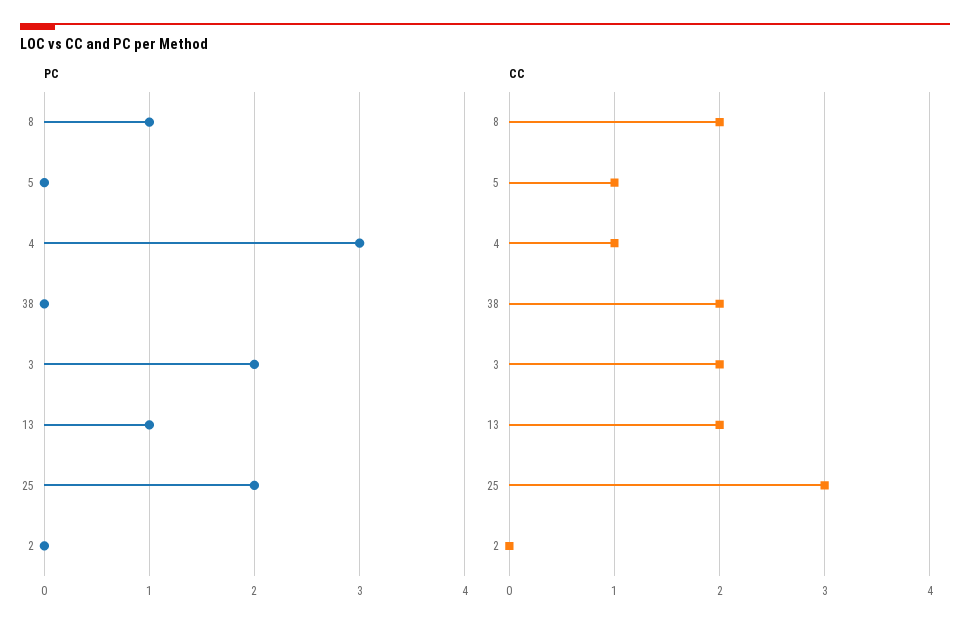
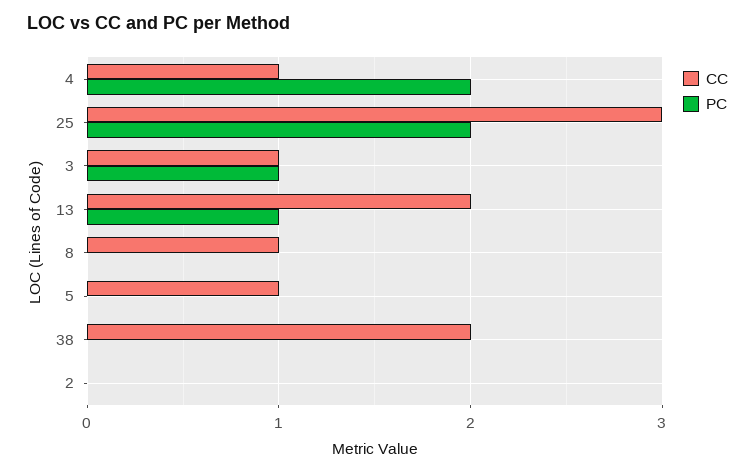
  {
    "PC": {
-     "8": 1,
+     "8": 0,
      "5": 0,
-     "4": 3,
+     "4": 2,
      "38": 0,
-     "3": 2,
+     "3": 1,
      "13": 1,
      "25": 2,
      "2": 0
    },
    "CC": {
-     "8": 2,
+     "8": 1,
      "5": 1,
      "4": 1,
      "38": 2,
-     "3": 2,
+     "3": 1,
      "13": 2,
      "25": 3,
      "2": 0
    }
  }

